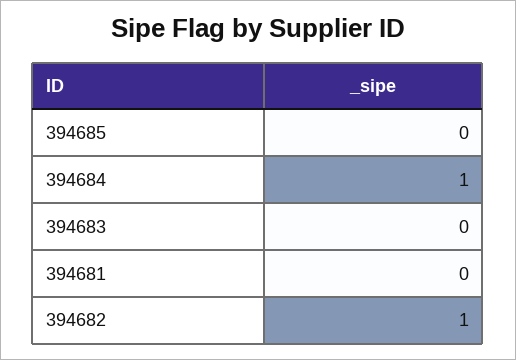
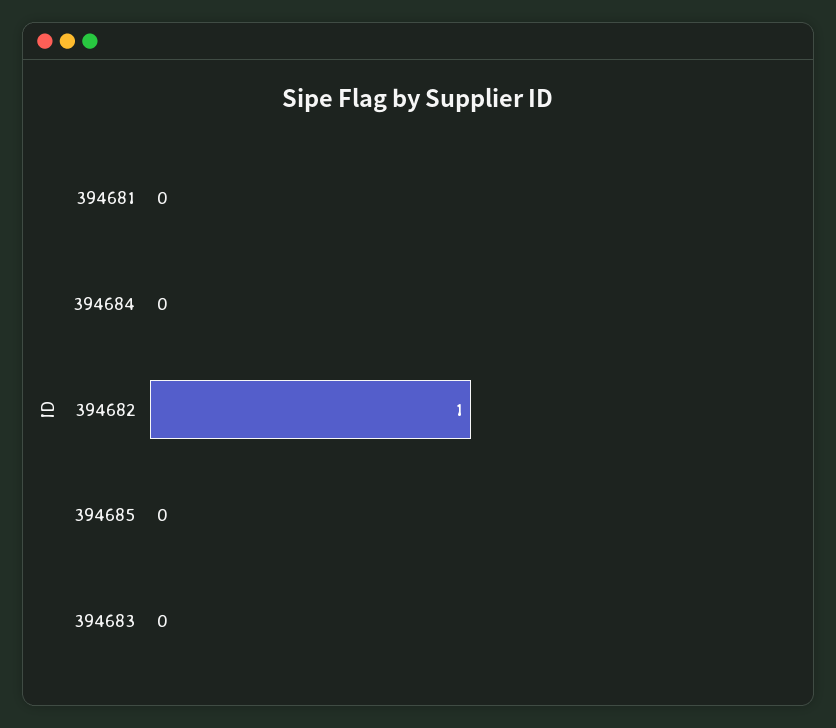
  {
    "394685": 0,
-   "394684": 1,
+   "394684": 0,
    "394683": 0,
    "394681": 0,
    "394682": 1
  }

